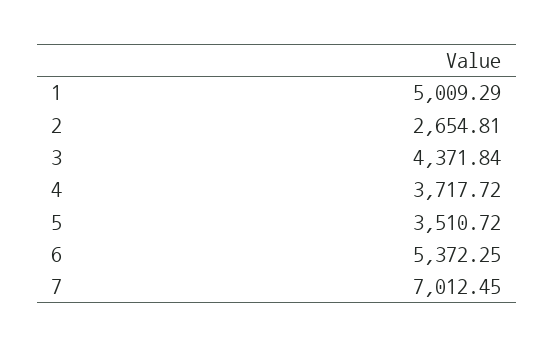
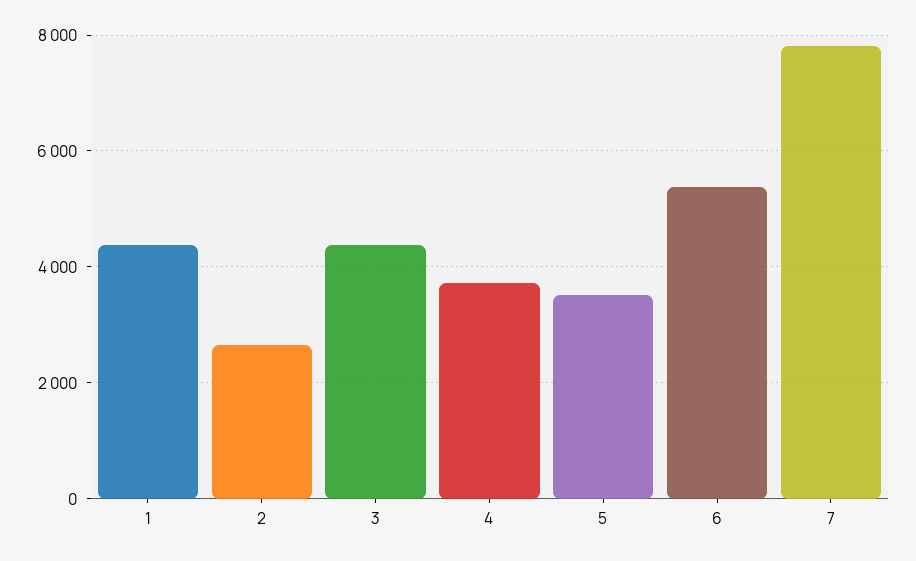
  {
-   "1": 5009.29,
+   "1": 4400,
    "2": 2654.81,
    "3": 4371.84,
    "4": 3717.72,
    "5": 3510.72,
    "6": 5372.25,
-   "7": 7012.45
+   "7": 7800
  }

